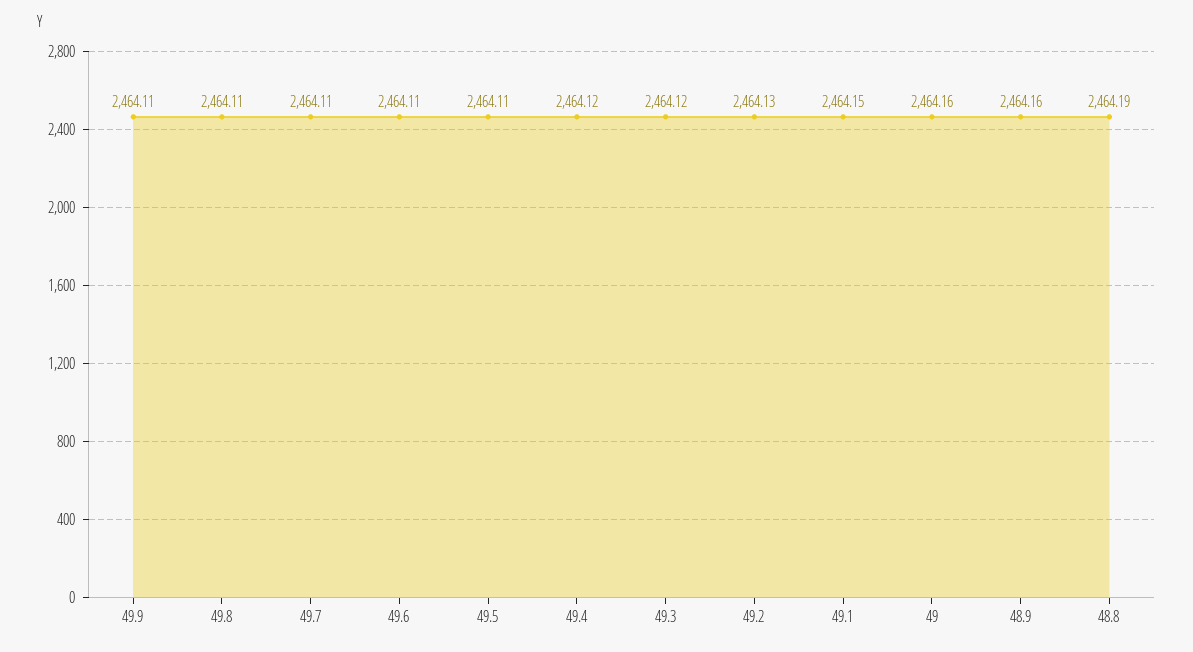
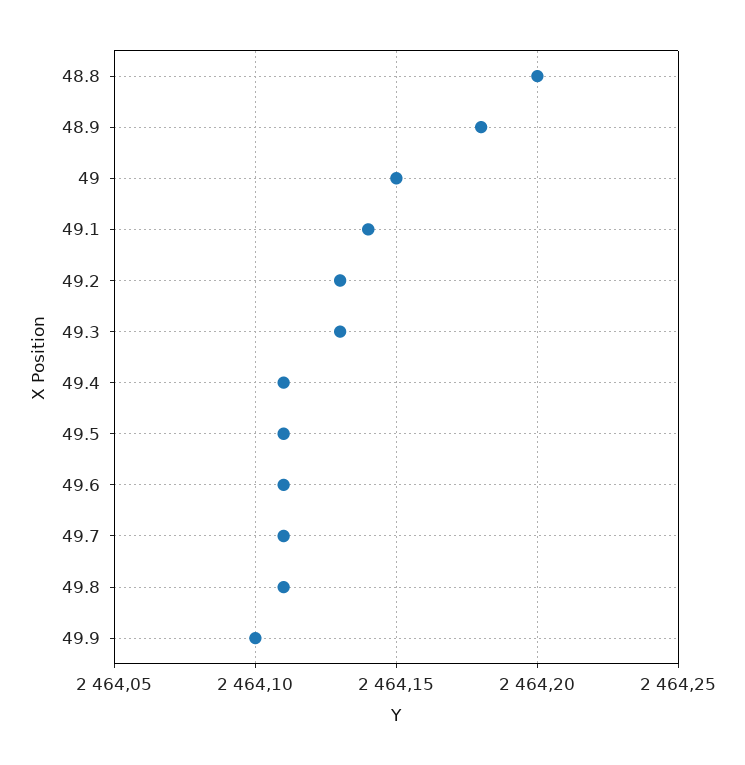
  {
-   "49.9": 2464.11,
+   "49.9": 2464.1,
    "49.8": 2464.11,
    "49.7": 2464.11,
    "49.6": 2464.11,
    "49.5": 2464.11,
-   "49.4": 2464.12,
+   "49.4": 2464.11,
-   "49.3": 2464.12,
+   "49.3": 2464.13,
    "49.2": 2464.13,
-   "49.1": 2464.15,
+   "49.1": 2464.14,
-   "49": 2464.16,
+   "49": 2464.15,
-   "48.9": 2464.16,
+   "48.9": 2464.18,
-   "48.8": 2464.19
+   "48.8": 2464.2
  }

